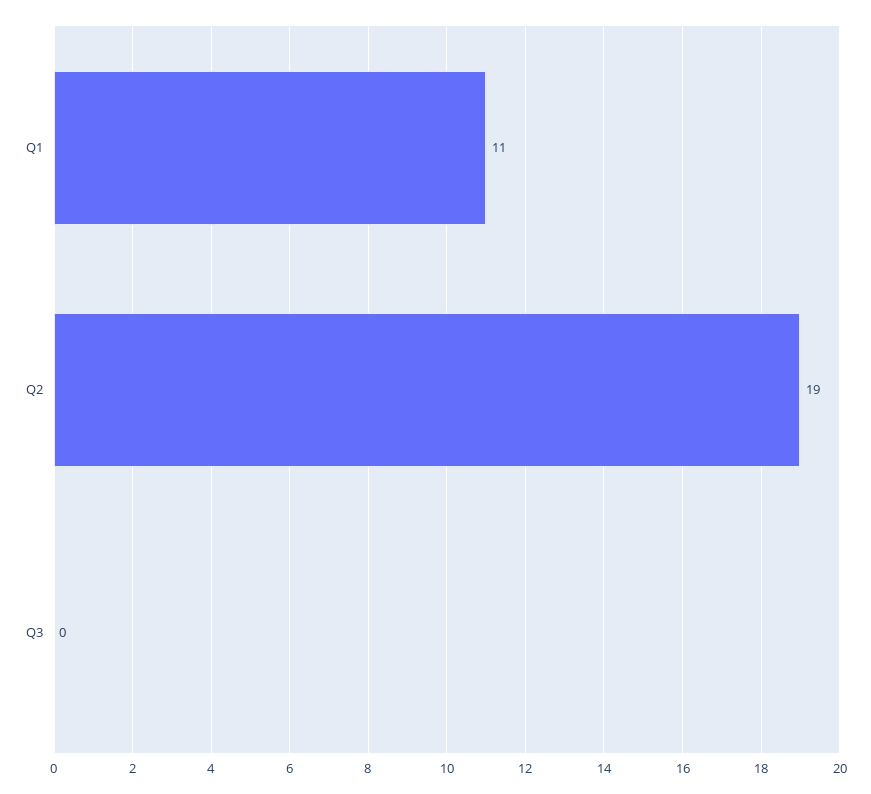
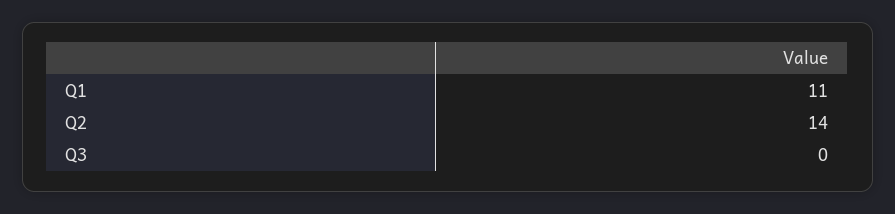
  {
    "Q1": 11,
-   "Q2": 19,
+   "Q2": 14,
    "Q3": 0
  }

